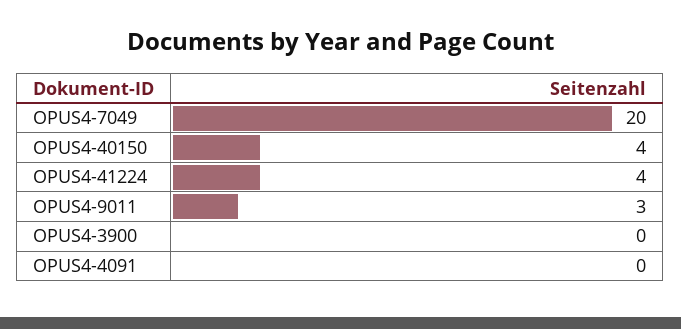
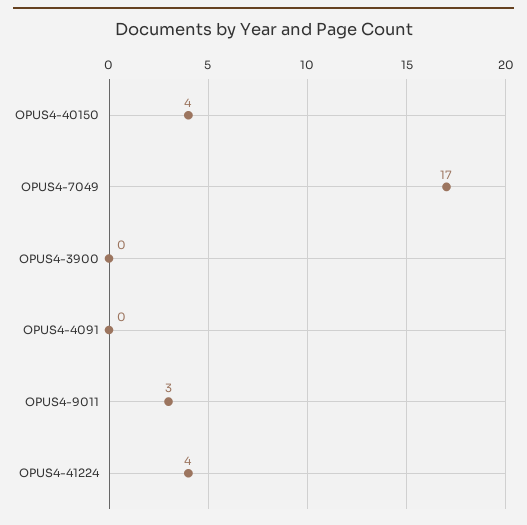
  {
-   "OPUS4-7049": 20,
+   "OPUS4-7049": 17,
    "OPUS4-40150": 4,
    "OPUS4-41224": 4,
    "OPUS4-9011": 3,
    "OPUS4-3900": 0,
    "OPUS4-4091": 0
  }

